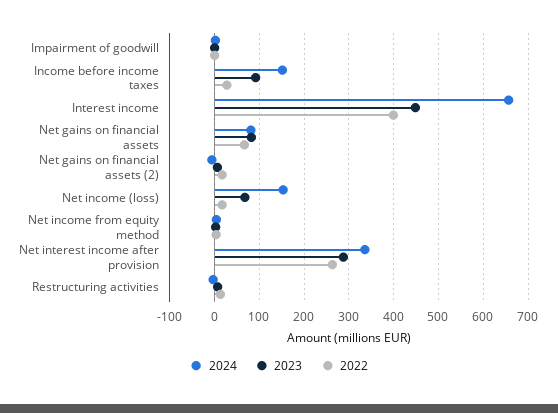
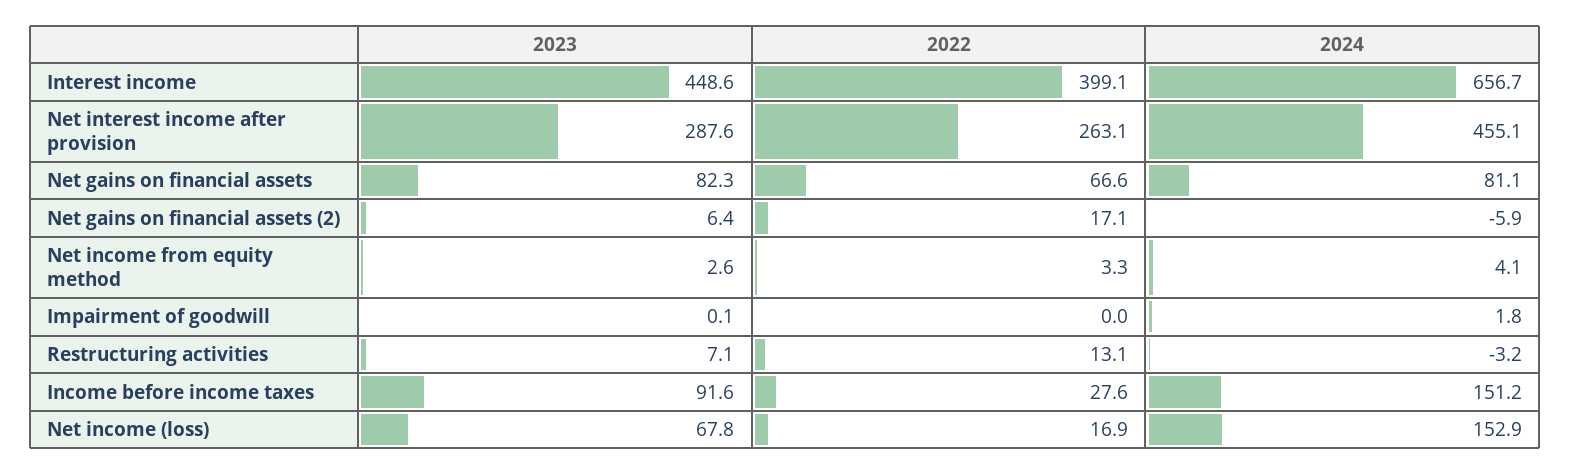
  {
    "2024": {
      "Impairment of goodwill": 1.8,
      "Income before income taxes": 151.2,
      "Interest income": 656.7,
      "Net gains on financial assets": 81.1,
      "Net gains on financial assets (2)": -5.9,
      "Net income (loss)": 152.9,
      "Net income from equity method": 4.1,
-     "Net interest income after provision": 340,
+     "Net interest income after provision": 455.1,
      "Restructuring activities": -3.2
    },
    "2023": {
      "Impairment of goodwill": 0.1,
      "Income before income taxes": 91.6,
      "Interest income": 448.6,
      "Net gains on financial assets": 82.3,
      "Net gains on financial assets (2)": 6.4,
      "Net income (loss)": 67.8,
      "Net income from equity method": 2.6,
      "Net interest income after provision": 287.6,
      "Restructuring activities": 7.1
    },
    "2022": {
      "Impairment of goodwill": 0,
      "Income before income taxes": 27.6,
      "Interest income": 399.1,
      "Net gains on financial assets": 66.6,
      "Net gains on financial assets (2)": 17.1,
      "Net income (loss)": 16.9,
      "Net income from equity method": 3.3,
      "Net interest income after provision": 263.1,
      "Restructuring activities": 13.1
    }
  }

